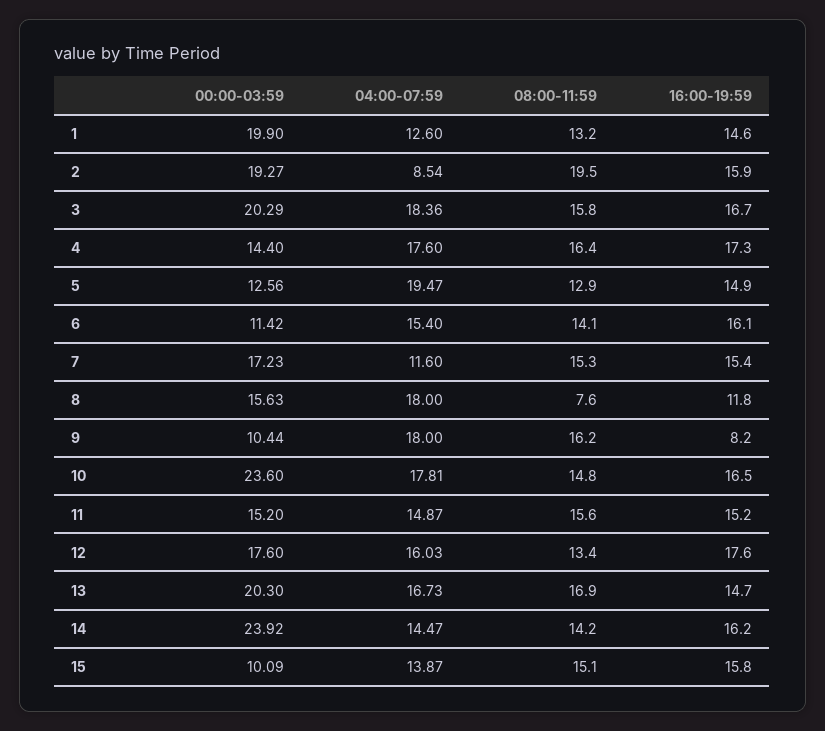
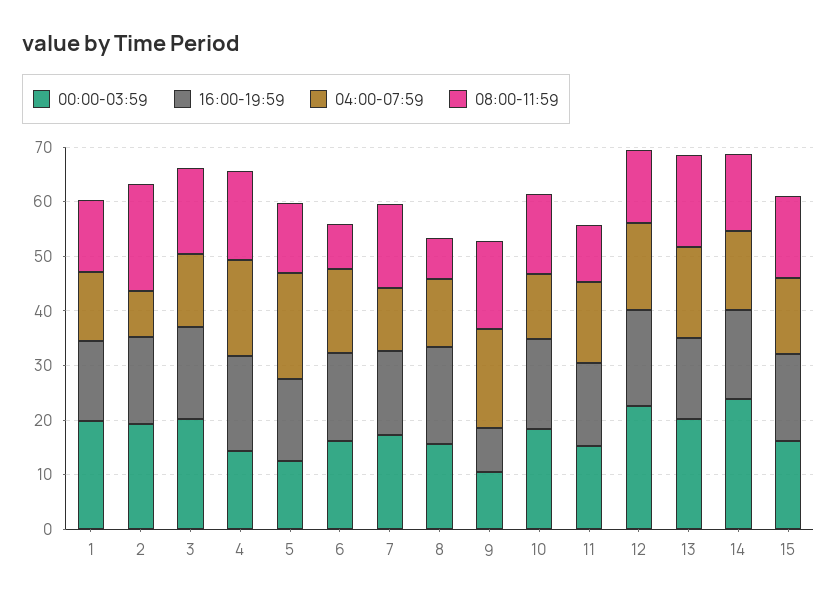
  {
    "00:00-03:59": {
      "1": 19.9,
      "2": 19.27,
      "3": 20.29,
      "4": 14.4,
      "5": 12.56,
-     "6": 11.42,
+     "6": 16,
      "7": 17.23,
      "8": 15.63,
      "9": 10.44,
-     "10": 23.6,
+     "10": 18,
      "11": 15.2,
-     "12": 17.6,
+     "12": 22,
      "13": 20.3,
      "14": 23.92,
-     "15": 10.09
+     "15": 16
    },
    "04:00-07:59": {
      "1": 12.6,
      "2": 8.54,
-     "3": 18.36,
+     "3": 14,
      "4": 17.6,
      "5": 19.47,
      "6": 15.4,
      "7": 11.6,
-     "8": 18,
+     "8": 12,
      "9": 18,
-     "10": 17.81,
+     "10": 12,
      "11": 14.87,
      "12": 16.03,
      "13": 16.73,
      "14": 14.47,
      "15": 13.87
    },
    "08:00-11:59": {
      "1": 13.2,
      "2": 19.5,
      "3": 15.8,
      "4": 16.4,
      "5": 12.9,
-     "6": 14.1,
+     "6": 8,
      "7": 15.3,
      "8": 7.6,
      "9": 16.2,
      "10": 14.8,
-     "11": 15.6,
+     "11": 10,
      "12": 13.4,
      "13": 16.9,
      "14": 14.2,
      "15": 15.1
    },
    "16:00-19:59": {
      "1": 14.6,
      "2": 15.9,
      "3": 16.7,
      "4": 17.3,
      "5": 14.9,
      "6": 16.1,
      "7": 15.4,
-     "8": 11.8,
+     "8": 18,
      "9": 8.2,
      "10": 16.5,
      "11": 15.2,
      "12": 17.6,
      "13": 14.7,
      "14": 16.2,
      "15": 15.8
    }
  }

